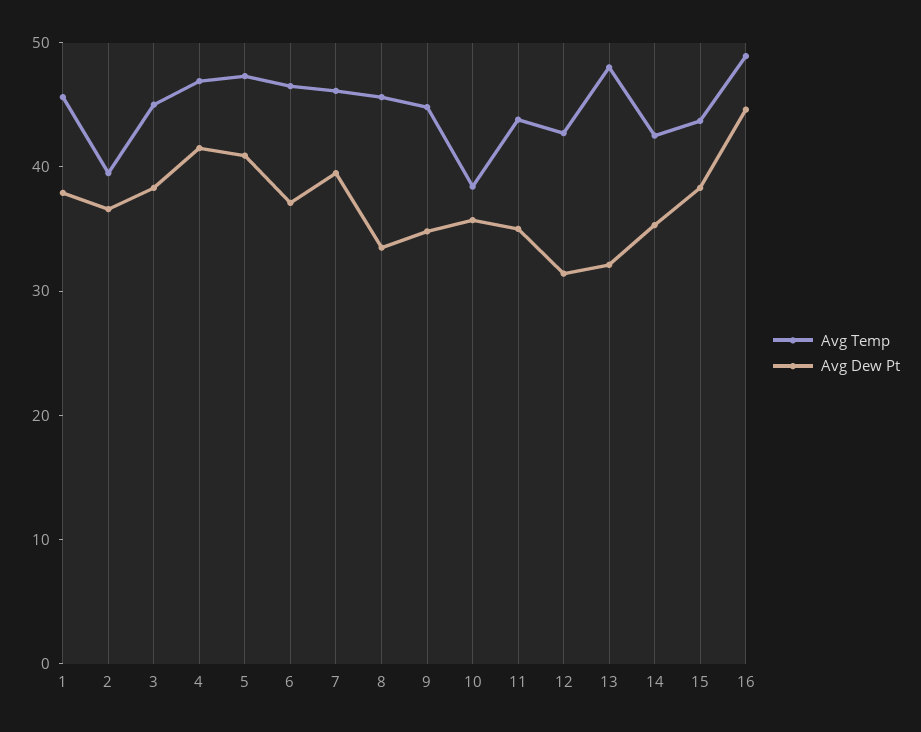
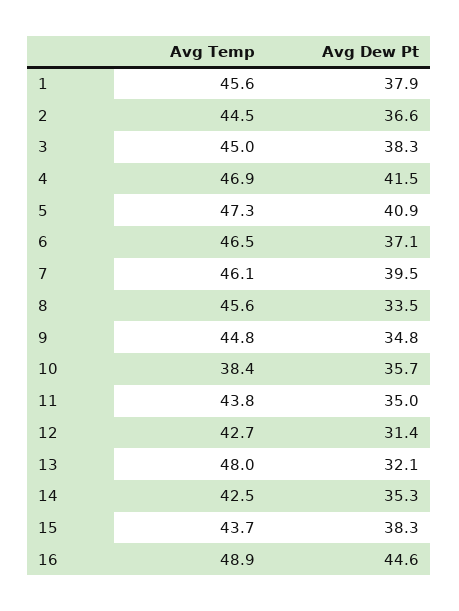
  {
    "Avg Temp": {
      "1": 45.6,
-     "2": 40,
+     "2": 44.5,
      "3": 45,
      "4": 46.9,
      "5": 47.3,
      "6": 46.5,
      "7": 46.1,
      "8": 45.6,
      "9": 44.8,
      "10": 38.4,
      "11": 43.8,
      "12": 42.7,
      "13": 48,
      "14": 42.5,
      "15": 43.7,
      "16": 48.9
    },
    "Avg Dew Pt": {
      "1": 37.9,
      "2": 36.6,
      "3": 38.3,
      "4": 41.5,
      "5": 40.9,
      "6": 37.1,
      "7": 39.5,
      "8": 33.5,
      "9": 34.8,
      "10": 35.7,
      "11": 35,
      "12": 31.4,
      "13": 32.1,
      "14": 35.3,
      "15": 38.3,
      "16": 44.6
    }
  }

